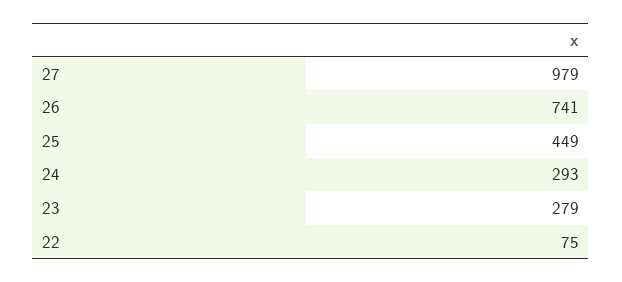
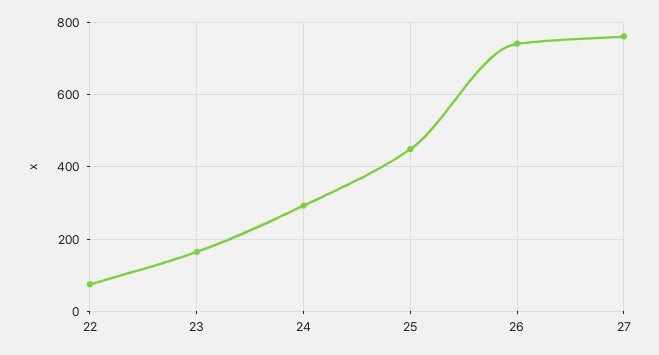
  {
-   "27": 979,
+   "27": 760,
    "26": 741,
    "25": 449,
    "24": 293,
-   "23": 279,
+   "23": 160,
    "22": 75
  }

